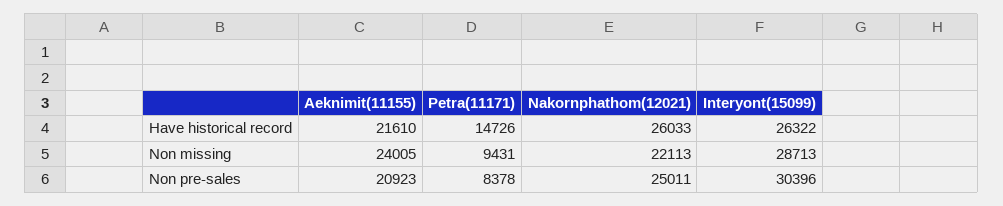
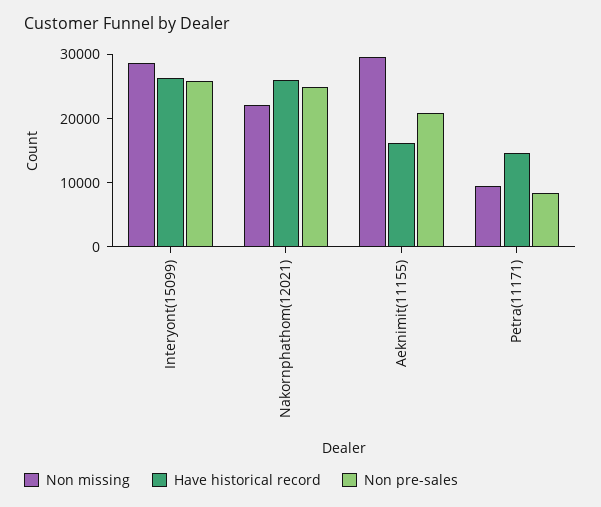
  {
    "Have historical record": {
-     "Aeknimit(11155)": 21610,
+     "Aeknimit(11155)": 16000,
      "Petra(11171)": 14726,
      "Nakornphathom(12021)": 26033,
      "Interyont(15099)": 26322
    },
    "Non missing": {
-     "Aeknimit(11155)": 24005,
+     "Aeknimit(11155)": 30000,
      "Petra(11171)": 9431,
      "Nakornphathom(12021)": 22113,
      "Interyont(15099)": 28713
    },
    "Non pre-sales": {
      "Aeknimit(11155)": 20923,
      "Petra(11171)": 8378,
      "Nakornphathom(12021)": 25011,
-     "Interyont(15099)": 30396
+     "Interyont(15099)": 26000
    }
  }

